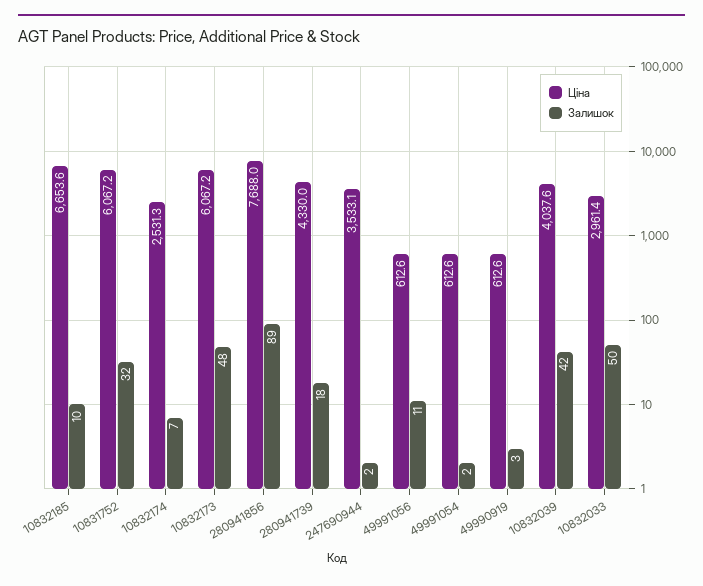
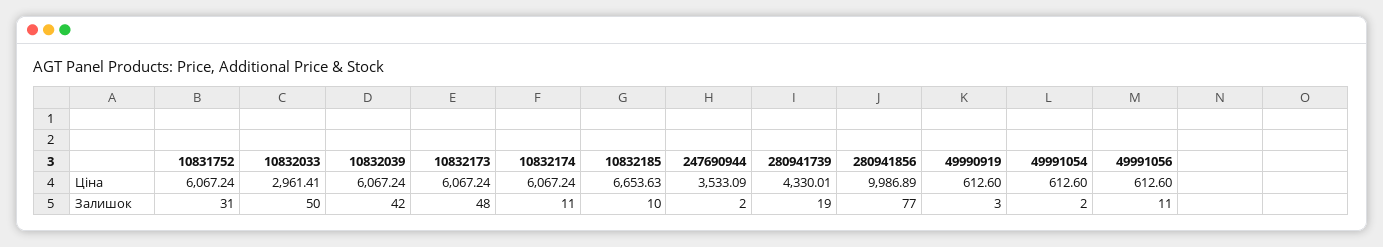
  {
    "Ціна": {
      "10832185": 6653.63,
      "10831752": 6067.24,
-     "10832174": 2531.3,
+     "10832174": 6067.24,
      "10832173": 6067.24,
-     "280941856": 7688,
+     "280941856": 9986.89,
      "280941739": 4330.01,
      "247690944": 3533.09,
      "49991056": 612.6,
      "49991054": 612.6,
      "49990919": 612.6,
-     "10832039": 4037.6,
+     "10832039": 6067.24,
      "10832033": 2961.41
    },
    "Залишок": {
      "10832185": 10,
-     "10831752": 32,
+     "10831752": 31,
-     "10832174": 7,
+     "10832174": 11,
      "10832173": 48,
-     "280941856": 89,
+     "280941856": 77,
-     "280941739": 18,
+     "280941739": 19,
      "247690944": 2,
      "49991056": 11,
      "49991054": 2,
      "49990919": 3,
      "10832039": 42,
      "10832033": 50
    }
  }

